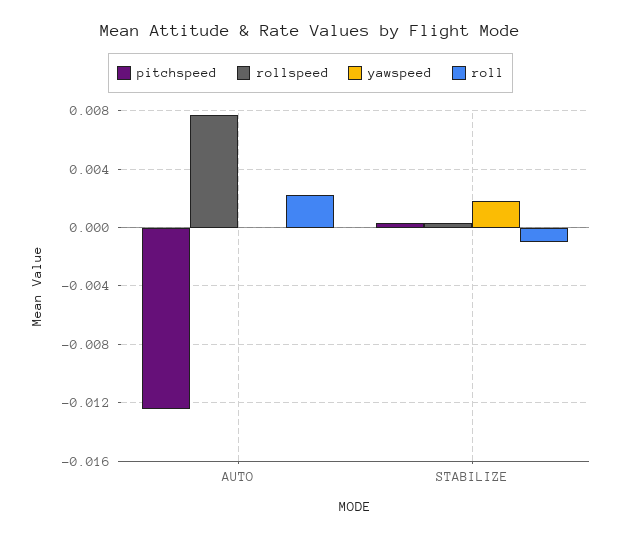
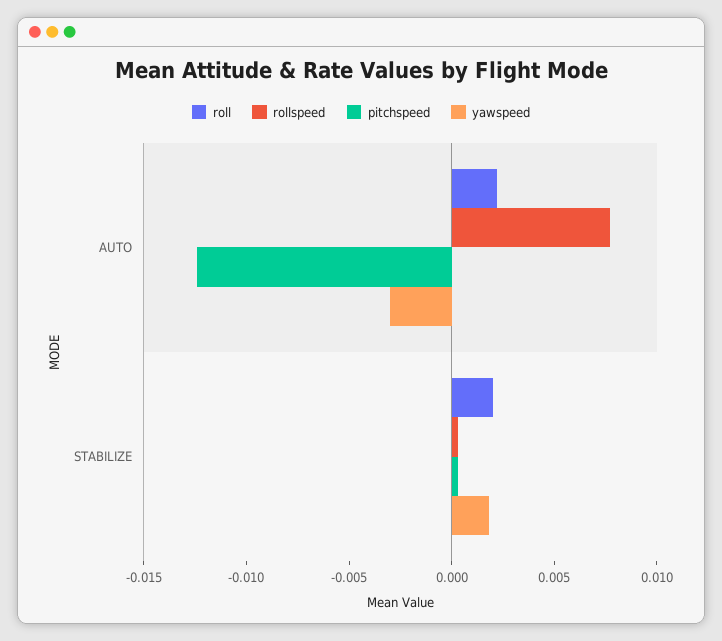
  {
    "pitchspeed": {
      "AUTO": -0.0125,
      "STABILIZE": 0.0005
    },
    "rollspeed": {
      "AUTO": 0.0075,
      "STABILIZE": 0.0005
    },
    "yawspeed": {
-     "AUTO": 0,
+     "AUTO": -0.003,
      "STABILIZE": 0.002
    },
    "roll": {
      "AUTO": 0.002,
-     "STABILIZE": -0.001
+     "STABILIZE": 0.002
    }
  }

